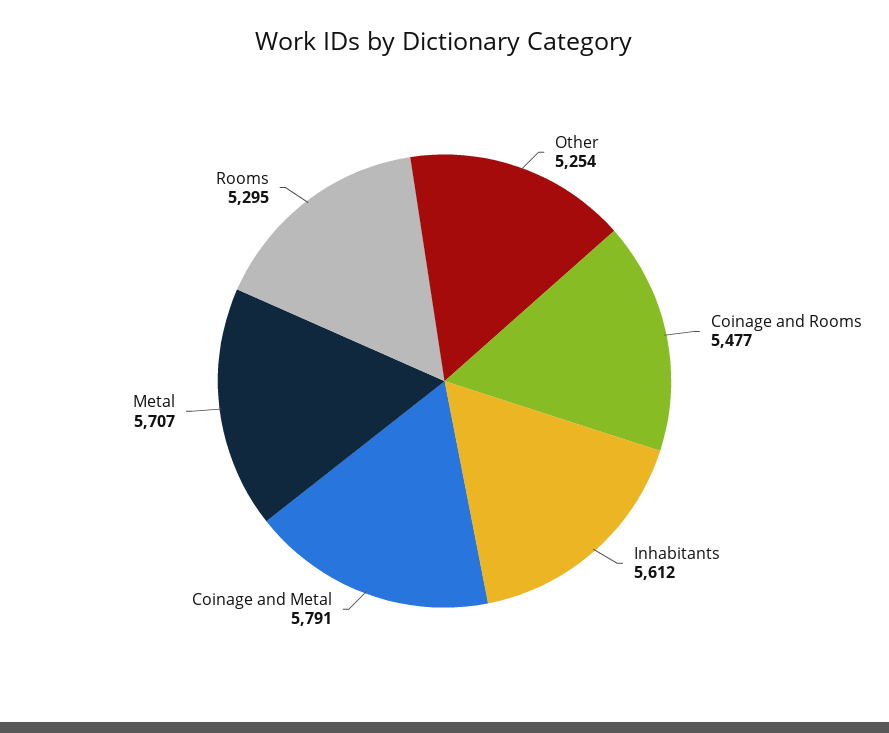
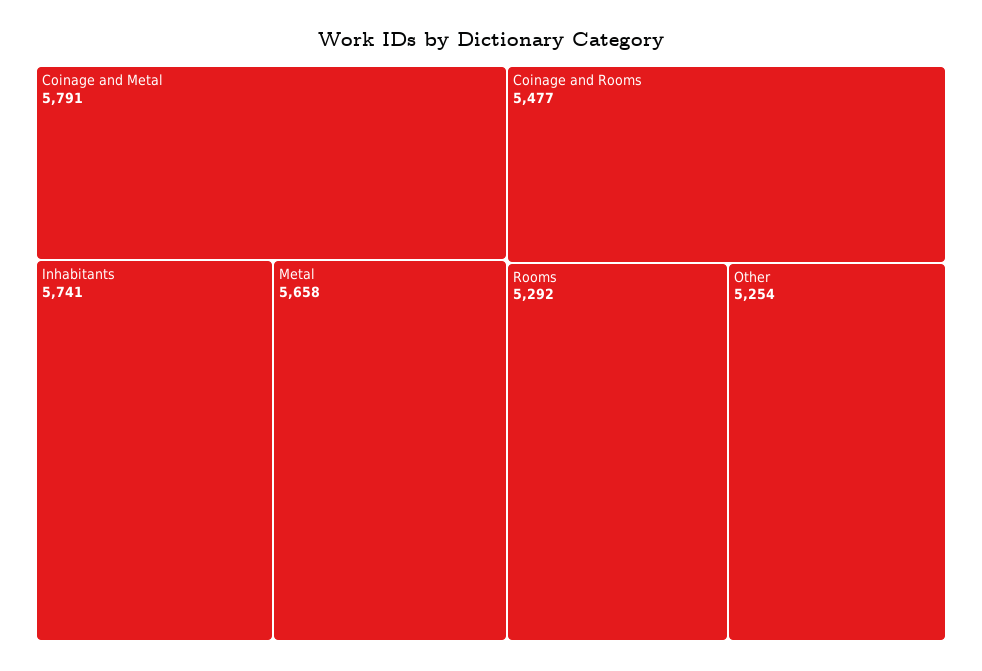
  {
    "Other": 5254,
    "Coinage and Rooms": 5477,
-   "Inhabitants": 5612,
+   "Inhabitants": 5741,
    "Coinage and Metal": 5791,
-   "Metal": 5707,
+   "Metal": 5658,
-   "Rooms": 5295
+   "Rooms": 5292
  }

